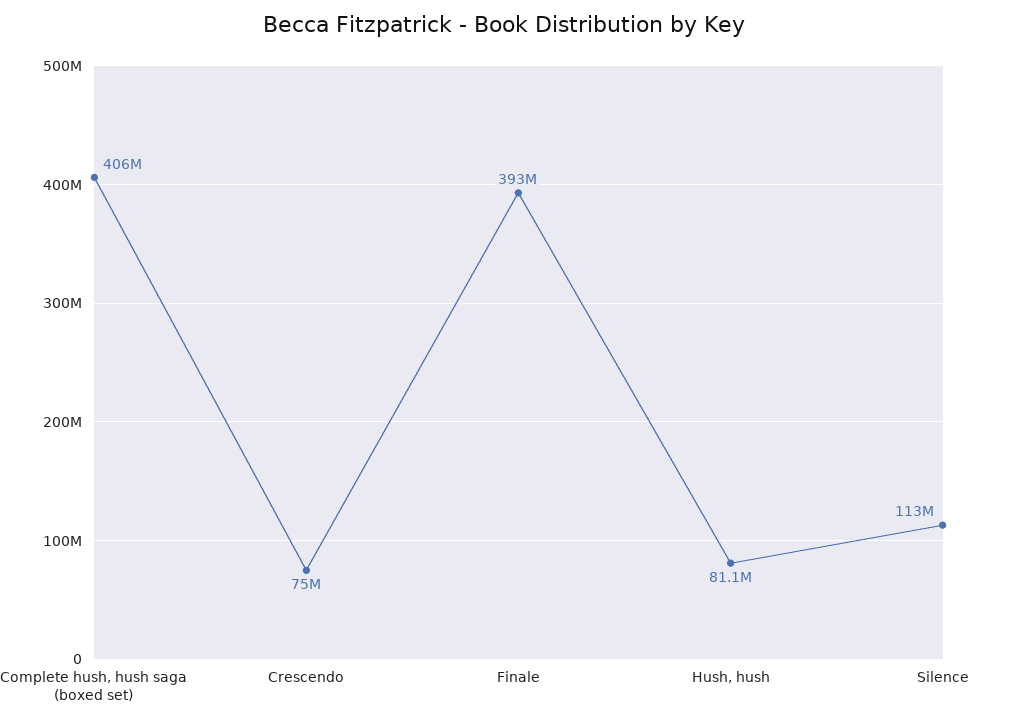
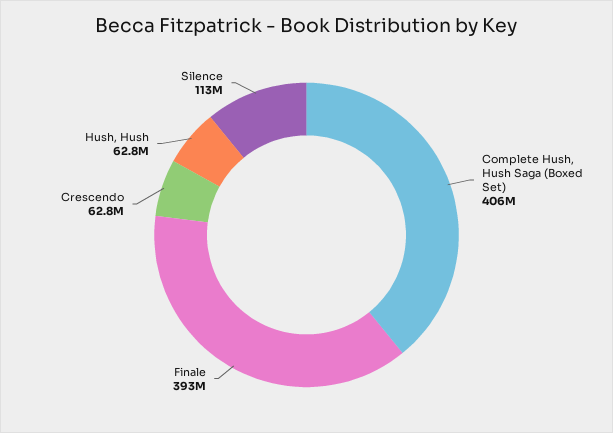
  {
    "Complete hush, hush saga (boxed set)": 406000000,
-   "Crescendo": 75000000,
+   "Crescendo": 62800000,
    "Finale": 393000000,
-   "Hush, hush": 81100000,
+   "Hush, hush": 62800000,
    "Silence": 113000000
  }

